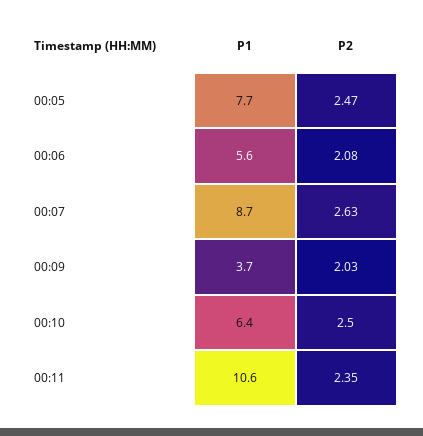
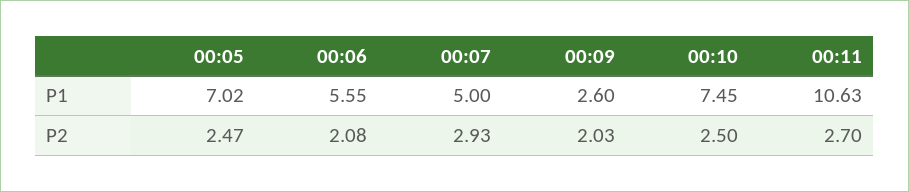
  {
    "P1": {
-     "00:05": 7.7,
+     "00:05": 7.02,
      "00:06": 5.55,
-     "00:07": 8.7,
+     "00:07": 5,
-     "00:09": 3.7,
+     "00:09": 2.6,
-     "00:10": 6.4,
+     "00:10": 7.45,
      "00:11": 10.63
    },
    "P2": {
      "00:05": 2.47,
      "00:06": 2.08,
-     "00:07": 2.63,
+     "00:07": 2.93,
      "00:09": 2.03,
      "00:10": 2.5,
-     "00:11": 2.35
+     "00:11": 2.7
    }
  }

